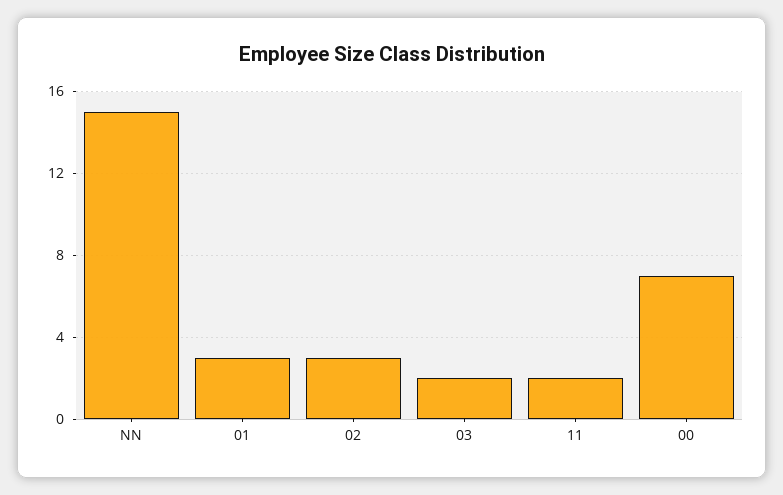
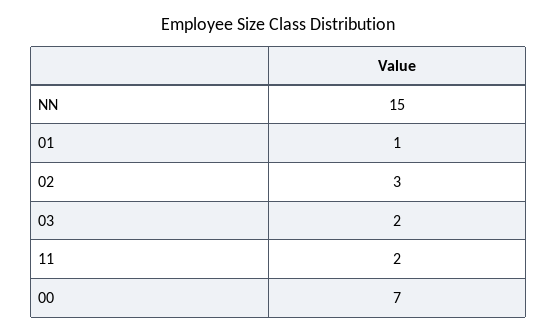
  {
    "NN": 15,
-   "01": 3,
+   "01": 1,
    "02": 3,
    "03": 2,
    "11": 2,
    "00": 7
  }

